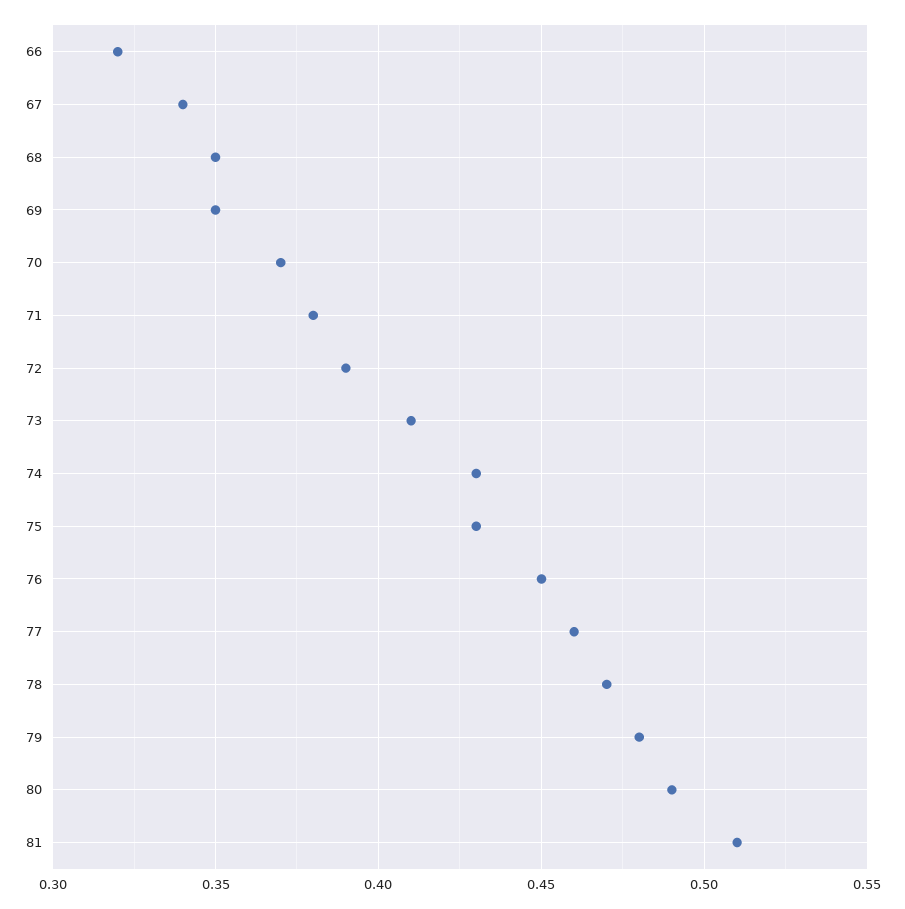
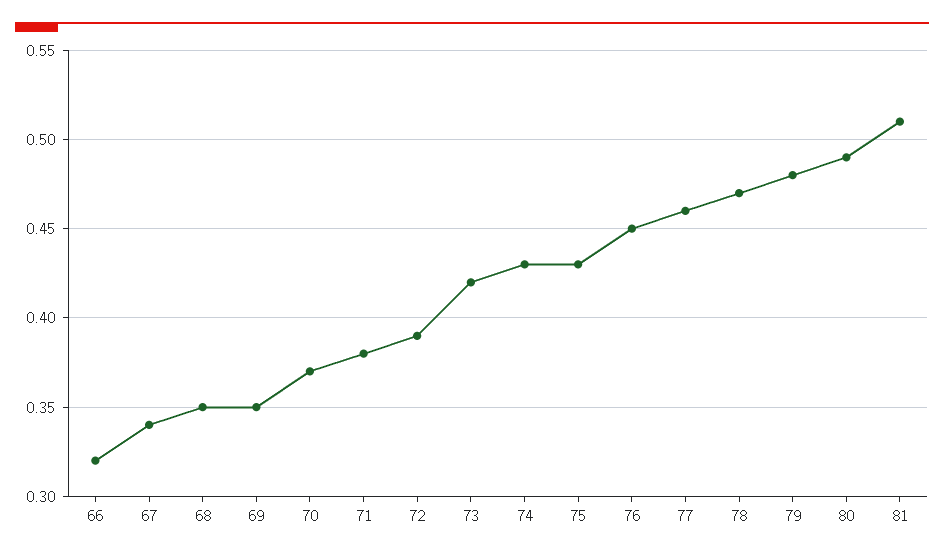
  {
    "66": 0.32,
    "67": 0.34,
    "68": 0.35,
    "69": 0.35,
    "70": 0.37,
    "71": 0.38,
    "72": 0.39,
-   "73": 0.41,
+   "73": 0.42,
    "74": 0.43,
    "75": 0.43,
    "76": 0.45,
    "77": 0.46,
    "78": 0.47,
    "79": 0.48,
    "80": 0.49,
    "81": 0.51
  }

